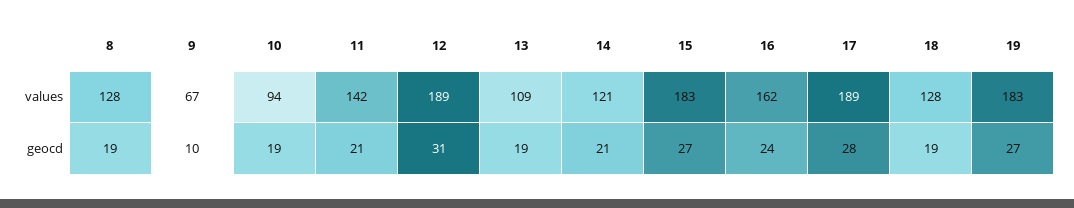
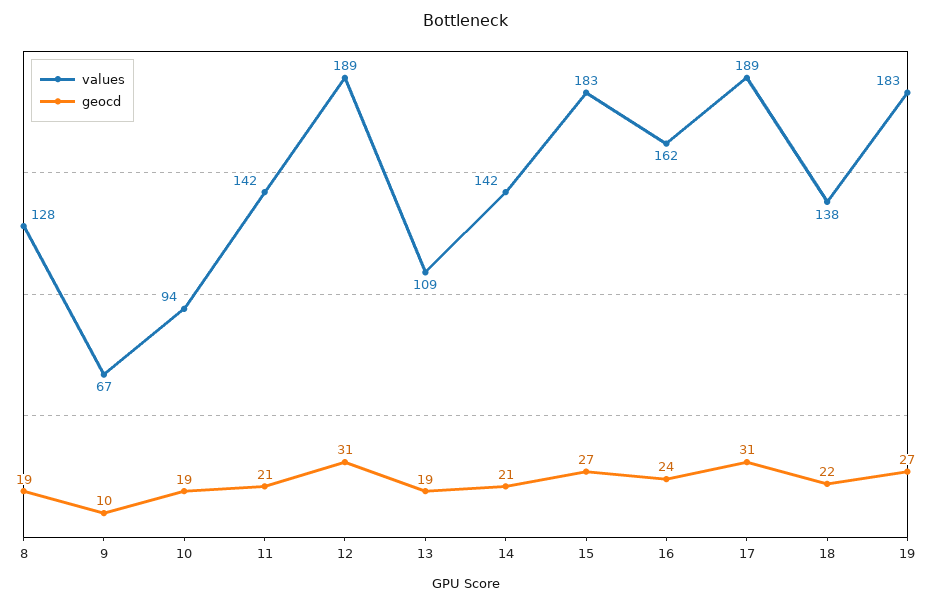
  {
    "values": {
      "8": 128,
      "9": 67,
      "10": 94,
      "11": 142,
      "12": 189,
      "13": 109,
-     "14": 121,
+     "14": 142,
      "15": 183,
      "16": 162,
      "17": 189,
-     "18": 128,
+     "18": 138,
      "19": 183
    },
    "geocd": {
      "8": 19,
      "9": 10,
      "10": 19,
      "11": 21,
      "12": 31,
      "13": 19,
      "14": 21,
      "15": 27,
      "16": 24,
-     "17": 28,
+     "17": 31,
-     "18": 19,
+     "18": 22,
      "19": 27
    }
  }

